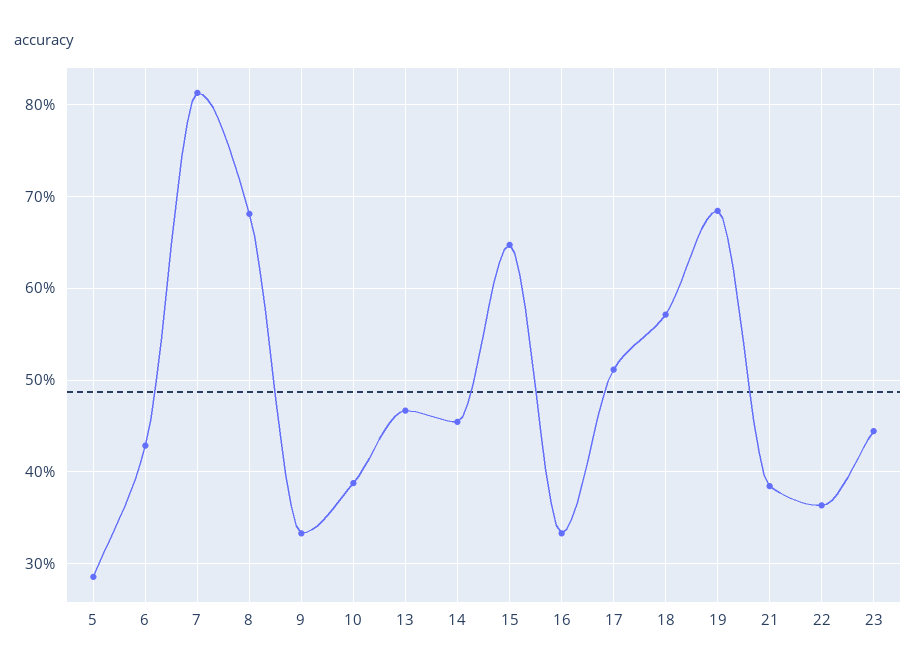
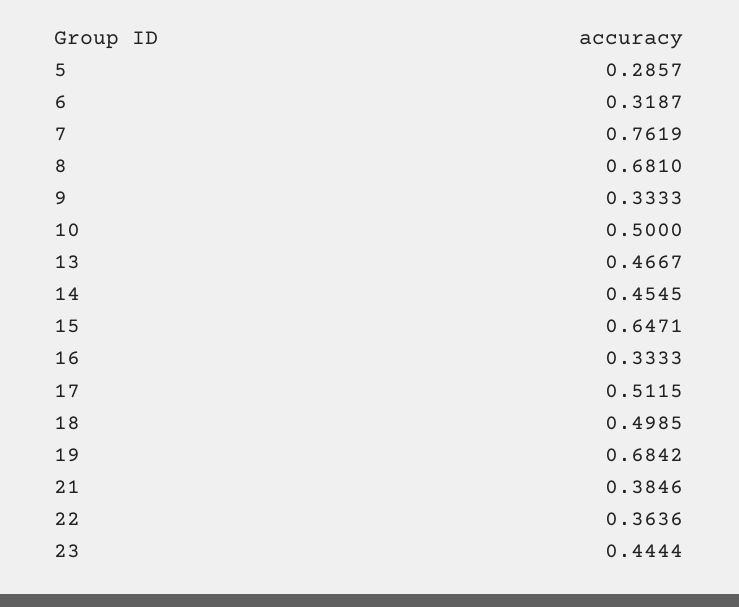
  {
    "5": 0.2857,
-   "6": 0.43,
+   "6": 0.3187,
-   "7": 0.81,
+   "7": 0.7619,
    "8": 0.681,
    "9": 0.3333,
-   "10": 0.39,
+   "10": 0.5,
    "13": 0.4667,
    "14": 0.4545,
    "15": 0.6471,
    "16": 0.3333,
    "17": 0.5115,
-   "18": 0.57,
+   "18": 0.4985,
    "19": 0.6842,
    "21": 0.3846,
    "22": 0.3636,
    "23": 0.4444
  }

